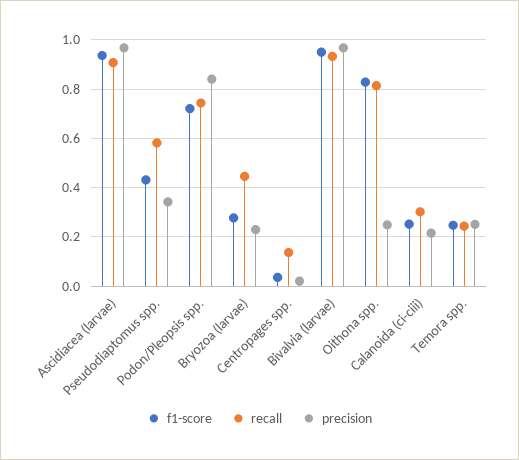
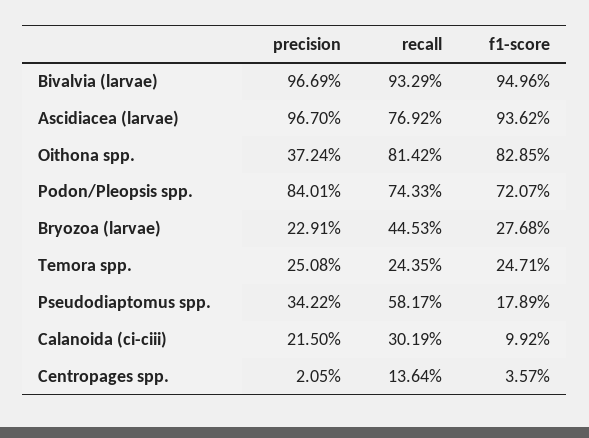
  {
    "f1-score": {
      "Ascidiacea (larvae)": 0.9362,
-     "Pseudodiaptomus spp.": 0.425,
+     "Pseudodiaptomus spp.": 0.1789,
      "Podon/Pleopsis spp.": 0.7207,
      "Bryozoa (larvae)": 0.2768,
      "Centropages spp.": 0.0357,
      "Bivalvia (larvae)": 0.9496,
      "Oithona spp.": 0.8285,
-     "Calanoida (ci-ciii)": 0.25,
+     "Calanoida (ci-ciii)": 0.0992,
      "Temora spp.": 0.2471
    },
    "recall": {
-     "Ascidiacea (larvae)": 0.9,
+     "Ascidiacea (larvae)": 0.7692,
      "Pseudodiaptomus spp.": 0.5817,
      "Podon/Pleopsis spp.": 0.7433,
      "Bryozoa (larvae)": 0.4453,
      "Centropages spp.": 0.1364,
      "Bivalvia (larvae)": 0.9329,
      "Oithona spp.": 0.8142,
      "Calanoida (ci-ciii)": 0.3019,
      "Temora spp.": 0.2435
    },
    "precision": {
      "Ascidiacea (larvae)": 0.967,
      "Pseudodiaptomus spp.": 0.3422,
      "Podon/Pleopsis spp.": 0.8401,
      "Bryozoa (larvae)": 0.2291,
      "Centropages spp.": 0.0205,
      "Bivalvia (larvae)": 0.9669,
-     "Oithona spp.": 0.25,
+     "Oithona spp.": 0.3724,
      "Calanoida (ci-ciii)": 0.215,
      "Temora spp.": 0.2508
    }
  }

